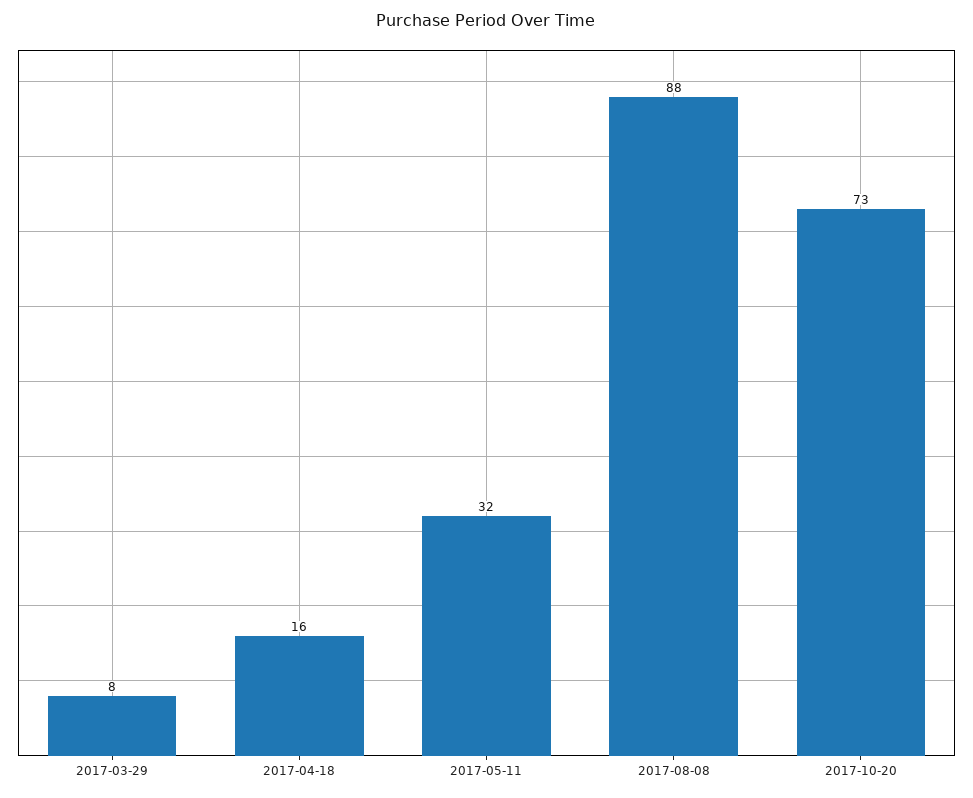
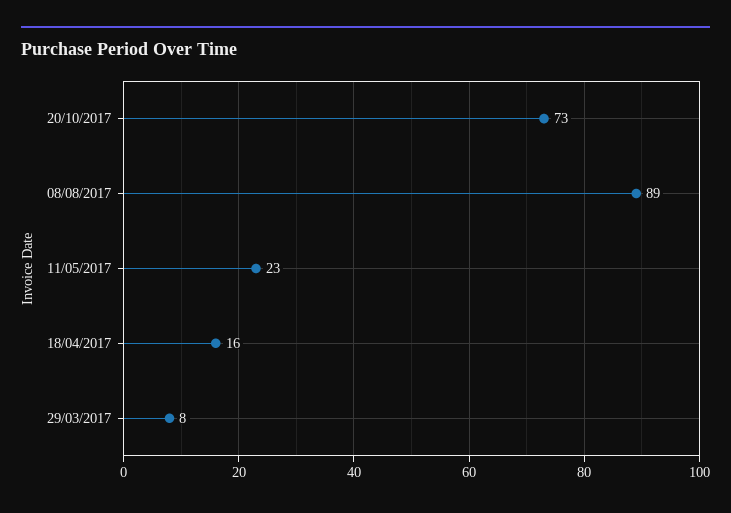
  {
    "2017-03-29": 8,
    "2017-04-18": 16,
-   "2017-05-11": 32,
+   "2017-05-11": 23,
-   "2017-08-08": 88,
+   "2017-08-08": 89,
    "2017-10-20": 73
  }

